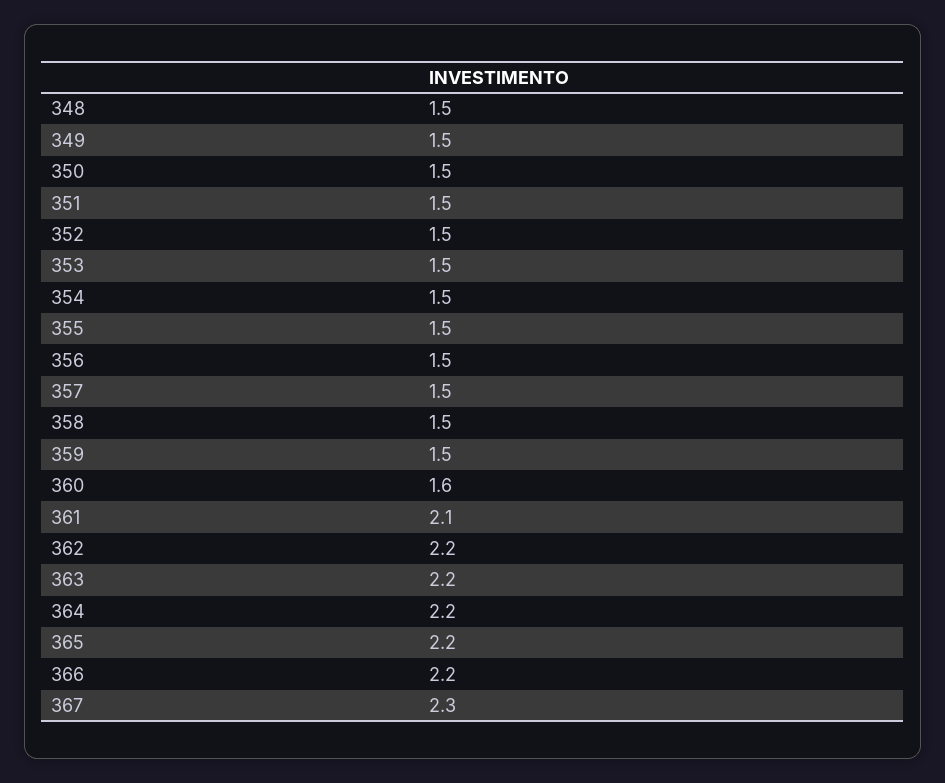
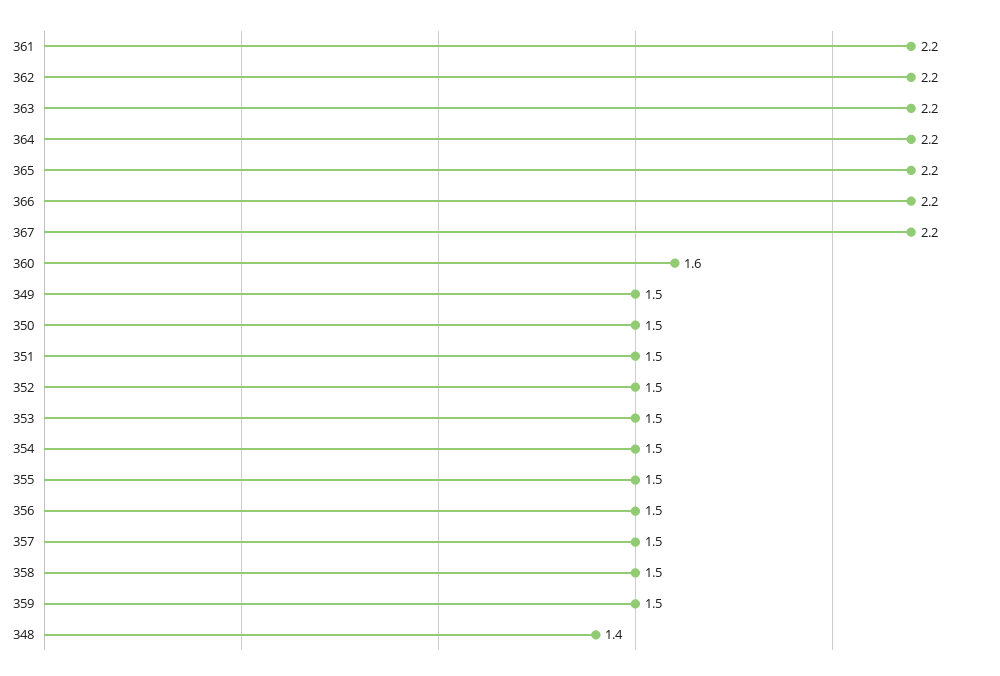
  {
-   "348": 1.5,
+   "348": 1.4,
    "349": 1.5,
    "350": 1.5,
    "351": 1.5,
    "352": 1.5,
    "353": 1.5,
    "354": 1.5,
    "355": 1.5,
    "356": 1.5,
    "357": 1.5,
    "358": 1.5,
    "359": 1.5,
    "360": 1.6,
-   "361": 2.1,
+   "361": 2.2,
    "362": 2.2,
    "363": 2.2,
    "364": 2.2,
    "365": 2.2,
    "366": 2.2,
-   "367": 2.3
+   "367": 2.2
  }

